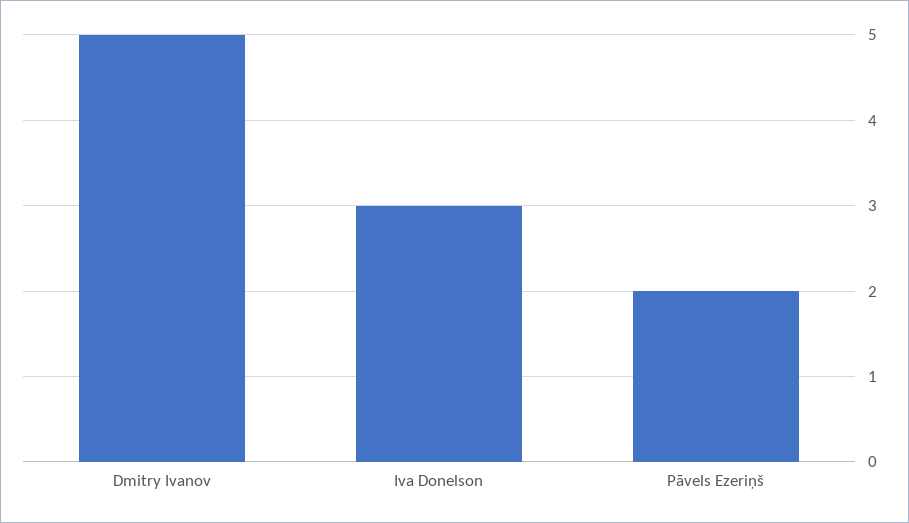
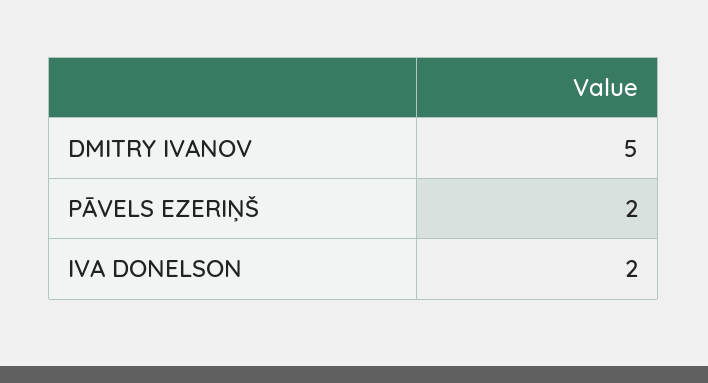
  {
    "Dmitry Ivanov": 5,
-   "Iva Donelson": 3,
+   "Iva Donelson": 2,
    "Pāvels Ezeriņš": 2
  }

